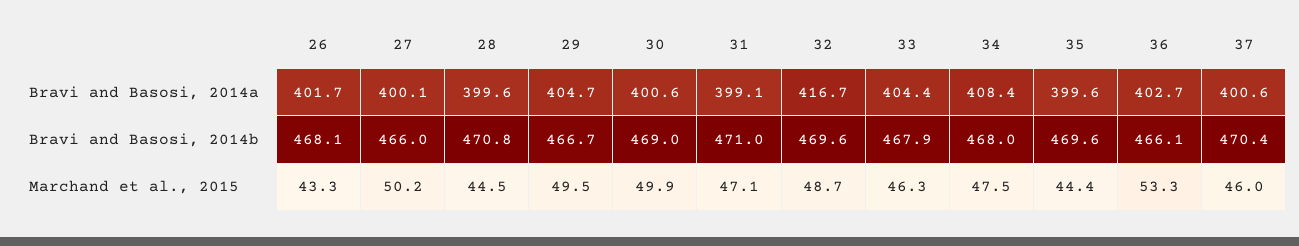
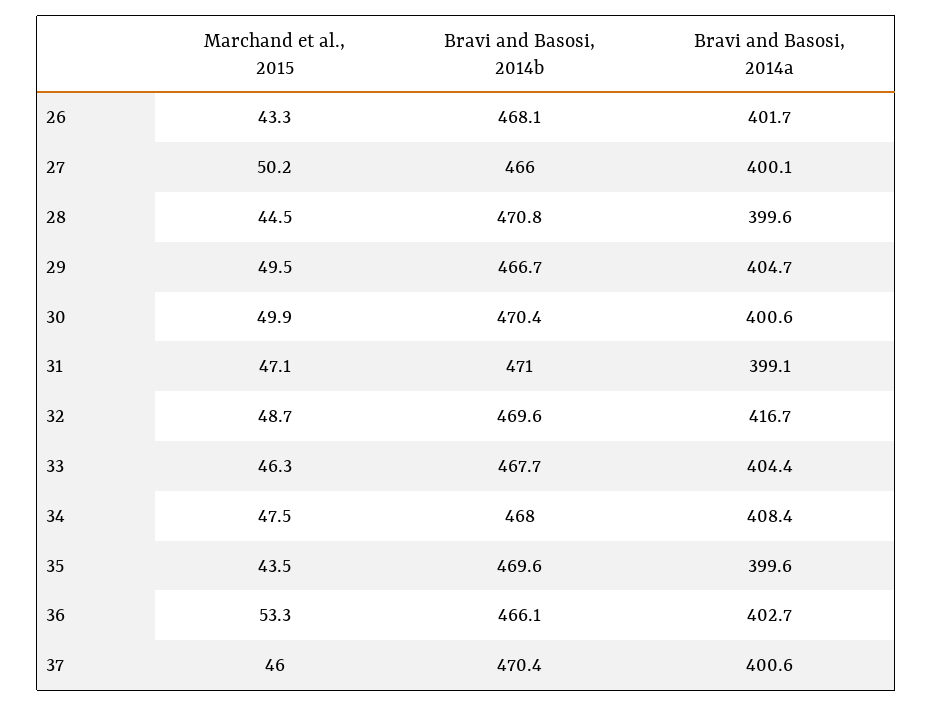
  {
    "26": {
      "Bravi and Basosi, 2014a": 401.7,
      "Bravi and Basosi, 2014b": 468.1,
      "Marchand et al., 2015": 43.3
    },
    "27": {
      "Bravi and Basosi, 2014a": 400.1,
      "Bravi and Basosi, 2014b": 466,
      "Marchand et al., 2015": 50.2
    },
    "28": {
      "Bravi and Basosi, 2014a": 399.6,
      "Bravi and Basosi, 2014b": 470.8,
      "Marchand et al., 2015": 44.5
    },
    "29": {
      "Bravi and Basosi, 2014a": 404.7,
      "Bravi and Basosi, 2014b": 466.7,
      "Marchand et al., 2015": 49.5
    },
    "30": {
      "Bravi and Basosi, 2014a": 400.6,
-     "Bravi and Basosi, 2014b": 469,
+     "Bravi and Basosi, 2014b": 470.4,
      "Marchand et al., 2015": 49.9
    },
    "31": {
      "Bravi and Basosi, 2014a": 399.1,
      "Bravi and Basosi, 2014b": 471,
      "Marchand et al., 2015": 47.1
    },
    "32": {
      "Bravi and Basosi, 2014a": 416.7,
      "Bravi and Basosi, 2014b": 469.6,
      "Marchand et al., 2015": 48.7
    },
    "33": {
      "Bravi and Basosi, 2014a": 404.4,
-     "Bravi and Basosi, 2014b": 467.9,
+     "Bravi and Basosi, 2014b": 467.7,
      "Marchand et al., 2015": 46.3
    },
    "34": {
      "Bravi and Basosi, 2014a": 408.4,
      "Bravi and Basosi, 2014b": 468,
      "Marchand et al., 2015": 47.5
    },
    "35": {
      "Bravi and Basosi, 2014a": 399.6,
      "Bravi and Basosi, 2014b": 469.6,
-     "Marchand et al., 2015": 44.4
+     "Marchand et al., 2015": 43.5
    },
    "36": {
      "Bravi and Basosi, 2014a": 402.7,
      "Bravi and Basosi, 2014b": 466.1,
      "Marchand et al., 2015": 53.3
    },
    "37": {
      "Bravi and Basosi, 2014a": 400.6,
      "Bravi and Basosi, 2014b": 470.4,
      "Marchand et al., 2015": 46
    }
  }

